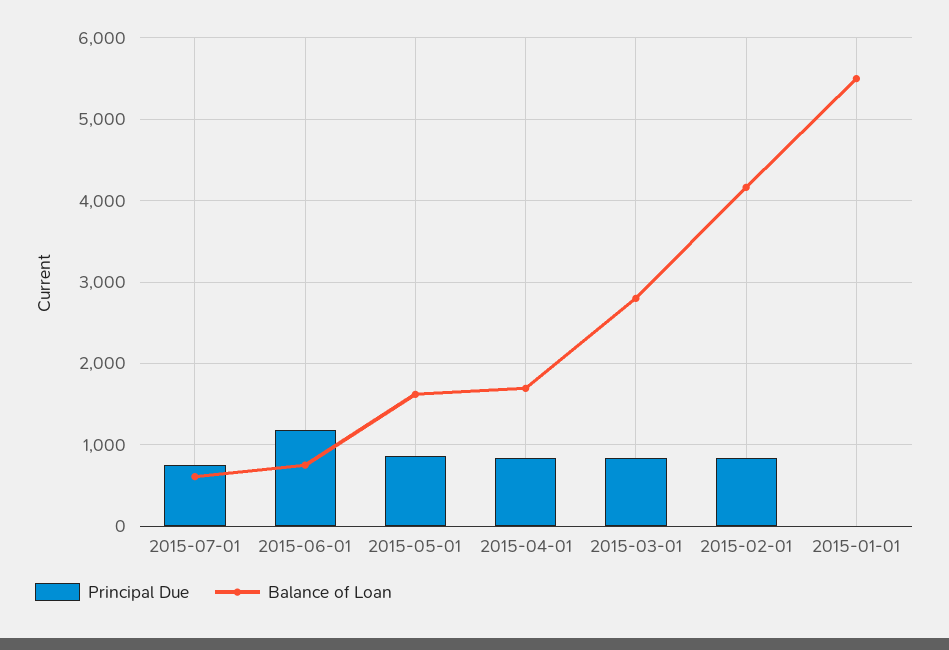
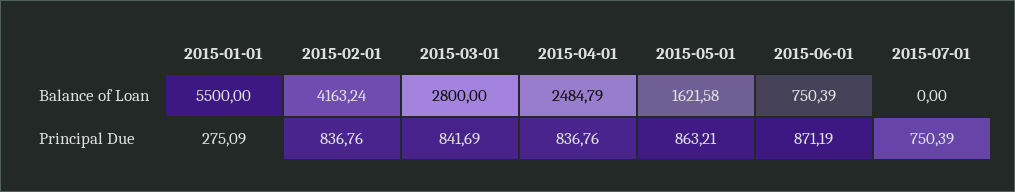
  {
    "Principal Due": {
      "2015-07-01": 750.39,
-     "2015-06-01": 1200,
+     "2015-06-01": 871.19,
      "2015-05-01": 863.21,
      "2015-04-01": 836.76,
      "2015-03-01": 841.69,
      "2015-02-01": 836.76,
-     "2015-01-01": 0
+     "2015-01-01": 275.09
    },
    "Balance of Loan": {
-     "2015-07-01": 600,
+     "2015-07-01": 0,
      "2015-06-01": 750.39,
      "2015-05-01": 1621.58,
-     "2015-04-01": 1700,
+     "2015-04-01": 2484.79,
      "2015-03-01": 2800,
      "2015-02-01": 4163.24,
      "2015-01-01": 5500
    }
  }

